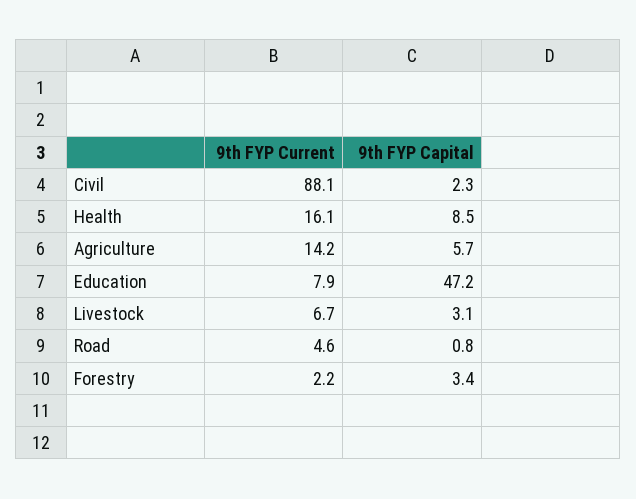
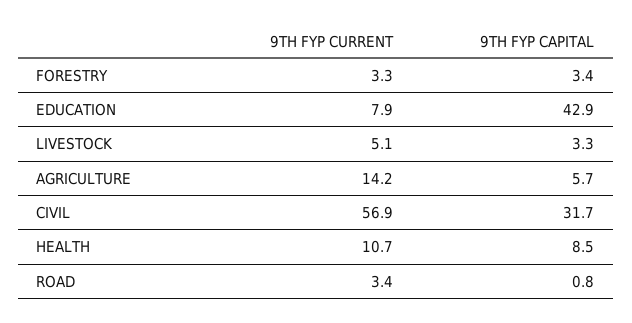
  {
    "9th FYP Current": {
-     "Civil": 88.1,
+     "Civil": 56.9,
-     "Health": 16.1,
+     "Health": 10.7,
      "Agriculture": 14.2,
      "Education": 7.9,
-     "Livestock": 6.7,
+     "Livestock": 5.1,
-     "Road": 4.6,
+     "Road": 3.4,
-     "Forestry": 2.2
+     "Forestry": 3.3
    },
    "9th FYP Capital": {
-     "Civil": 2.3,
+     "Civil": 31.7,
      "Health": 8.5,
      "Agriculture": 5.7,
-     "Education": 47.2,
+     "Education": 42.9,
-     "Livestock": 3.1,
+     "Livestock": 3.3,
      "Road": 0.8,
      "Forestry": 3.4
    }
  }

